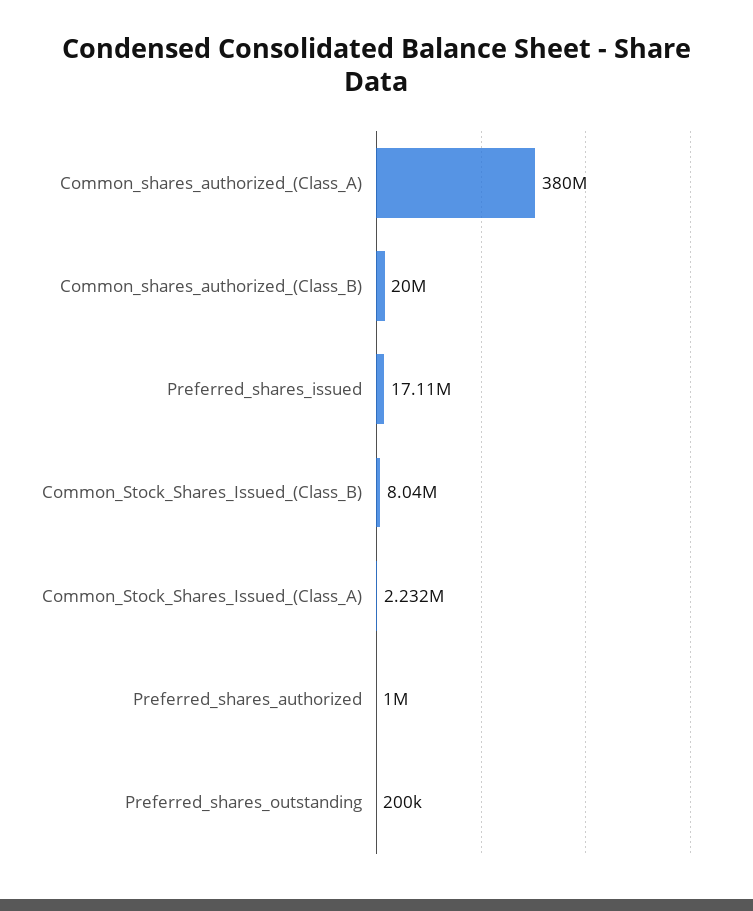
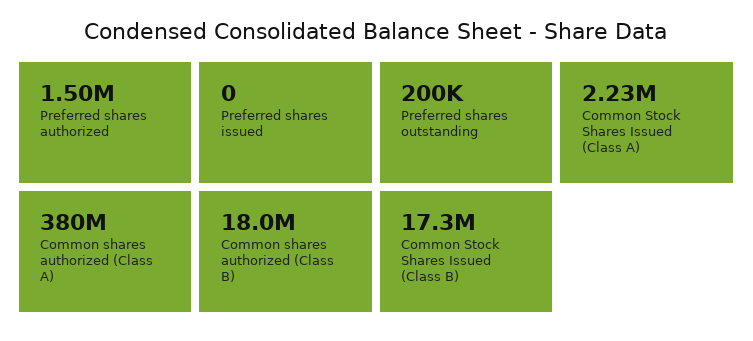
  {
    "Common_shares_authorized_(Class_A)": 380000000,
-   "Common_shares_authorized_(Class_B)": 20000000,
+   "Common_shares_authorized_(Class_B)": 18000000,
-   "Preferred_shares_issued": 17110000,
+   "Preferred_shares_issued": 0,
-   "Common_Stock_Shares_Issued_(Class_B)": 8040000,
+   "Common_Stock_Shares_Issued_(Class_B)": 17300000,
    "Common_Stock_Shares_Issued_(Class_A)": 2232000,
-   "Preferred_shares_authorized": 1000000,
+   "Preferred_shares_authorized": 1500000,
    "Preferred_shares_outstanding": 200000
  }

